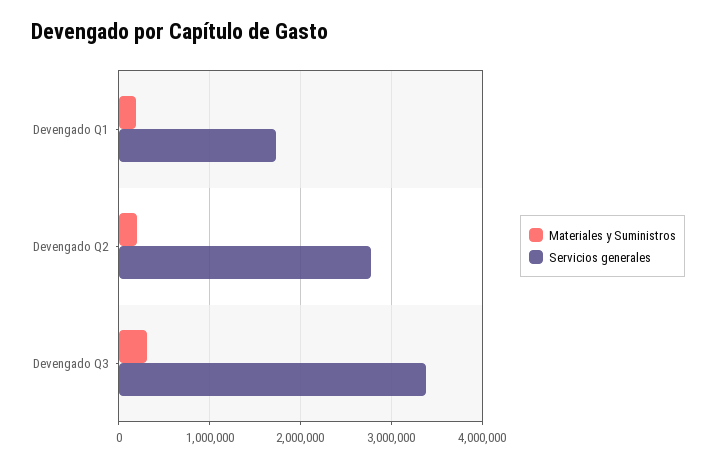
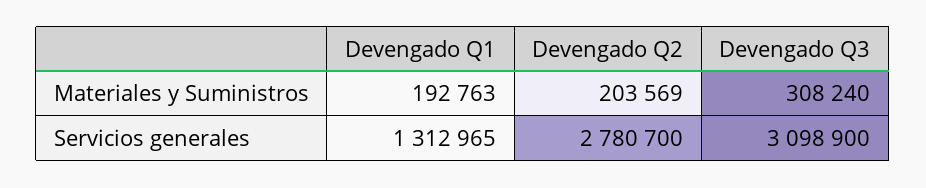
  {
    "Materiales y Suministros": {
      "Devengado Q1": 192763,
      "Devengado Q2": 203569,
      "Devengado Q3": 308240
    },
    "Servicios generales": {
-     "Devengado Q1": 1700000,
+     "Devengado Q1": 1312965,
      "Devengado Q2": 2780700,
-     "Devengado Q3": 3400000
+     "Devengado Q3": 3098900
    }
  }

